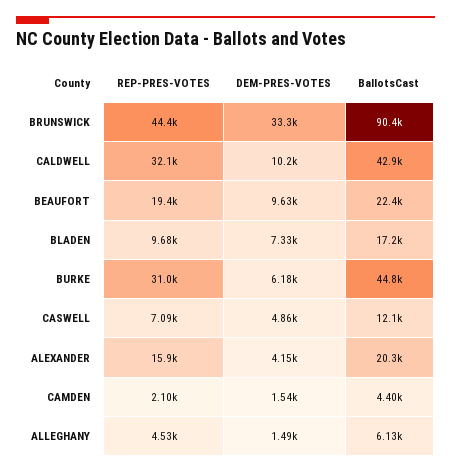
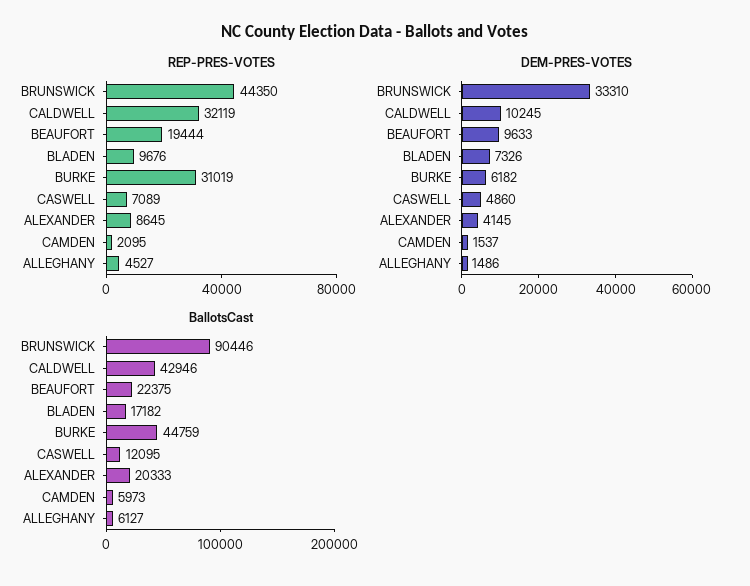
  {
    "REP-PRES-VOTES": {
      "BRUNSWICK": 44350,
      "CALDWELL": 32119,
      "BEAUFORT": 19444,
      "BLADEN": 9676,
      "BURKE": 31019,
      "CASWELL": 7089,
-     "ALEXANDER": 15900,
+     "ALEXANDER": 8645,
      "CAMDEN": 2095,
      "ALLEGHANY": 4527
    },
    "DEM-PRES-VOTES": {
      "BRUNSWICK": 33310,
      "CALDWELL": 10245,
      "BEAUFORT": 9633,
      "BLADEN": 7326,
      "BURKE": 6182,
      "CASWELL": 4860,
      "ALEXANDER": 4145,
      "CAMDEN": 1537,
      "ALLEGHANY": 1486
    },
    "BallotsCast": {
      "BRUNSWICK": 90446,
      "CALDWELL": 42946,
      "BEAUFORT": 22375,
      "BLADEN": 17182,
      "BURKE": 44759,
      "CASWELL": 12095,
      "ALEXANDER": 20333,
-     "CAMDEN": 4400,
+     "CAMDEN": 5973,
      "ALLEGHANY": 6127
    }
  }

